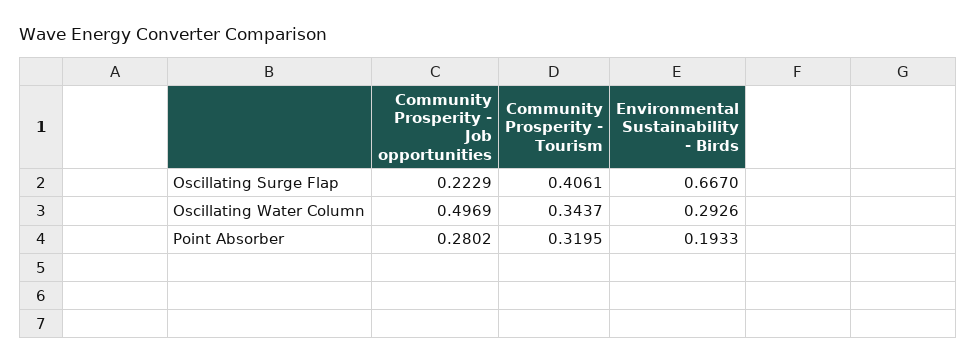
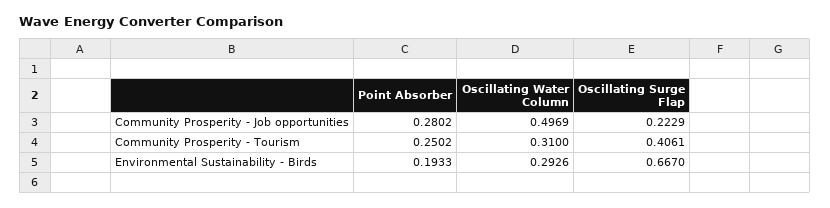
  {
    "Community Prosperity - Job opportunities": {
      "Oscillating Surge Flap": 0.2229,
      "Oscillating Water Column": 0.4969,
      "Point Absorber": 0.2802
    },
    "Community Prosperity - Tourism": {
      "Oscillating Surge Flap": 0.4061,
-     "Oscillating Water Column": 0.3437,
+     "Oscillating Water Column": 0.31,
-     "Point Absorber": 0.3195
+     "Point Absorber": 0.2502
    },
    "Environmental Sustainability - Birds": {
      "Oscillating Surge Flap": 0.667,
      "Oscillating Water Column": 0.2926,
      "Point Absorber": 0.1933
    }
  }

